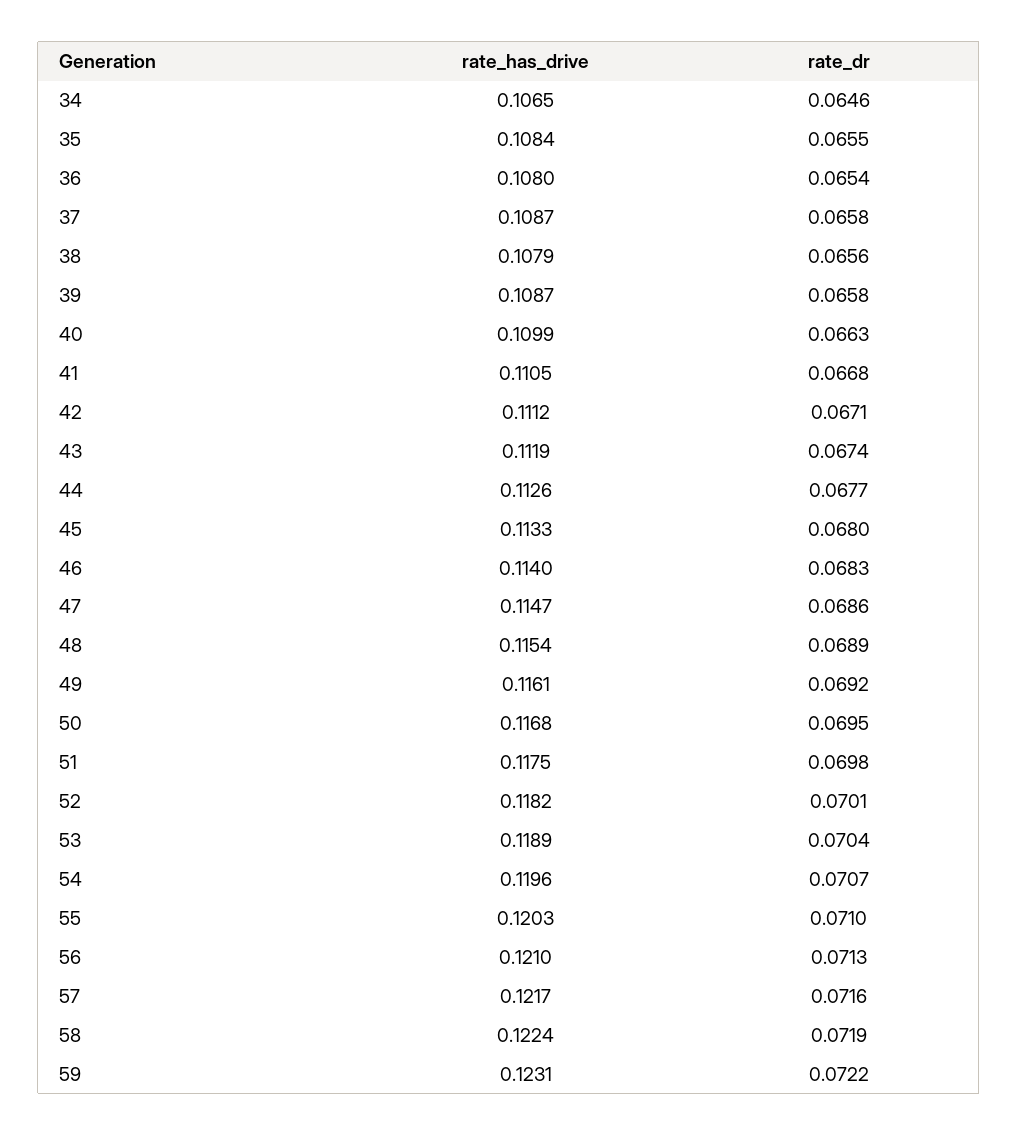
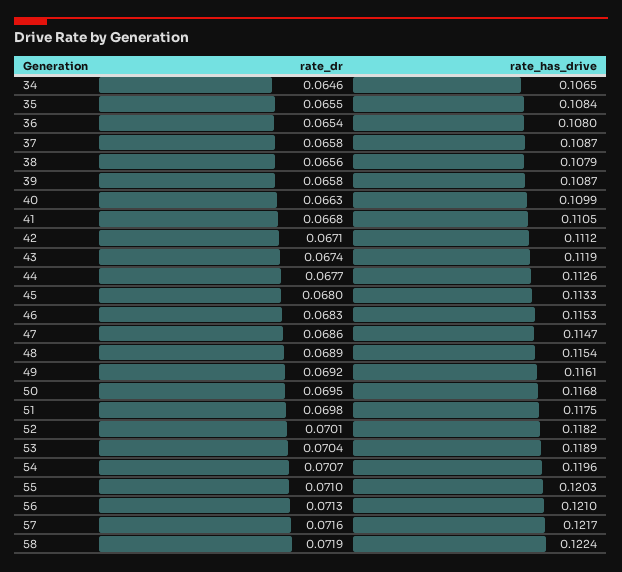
  {
    "rate_has_drive": {
      "34": 0.1065,
      "35": 0.1084,
      "36": 0.108,
      "37": 0.1087,
      "38": 0.1079,
      "39": 0.1087,
      "40": 0.1099,
      "41": 0.1105,
      "42": 0.1112,
      "43": 0.1119,
      "44": 0.1126,
      "45": 0.1133,
-     "46": 0.114,
+     "46": 0.1153,
      "47": 0.1147,
      "48": 0.1154,
      "49": 0.1161,
      "50": 0.1168,
      "51": 0.1175,
      "52": 0.1182,
      "53": 0.1189,
      "54": 0.1196,
      "55": 0.1203,
      "56": 0.121,
      "57": 0.1217,
-     "58": 0.1224,
+     "58": 0.1224
-     "59": 0.1231
    },
    "rate_dr": {
      "34": 0.0646,
      "35": 0.0655,
      "36": 0.0654,
      "37": 0.0658,
      "38": 0.0656,
      "39": 0.0658,
      "40": 0.0663,
      "41": 0.0668,
      "42": 0.0671,
      "43": 0.0674,
      "44": 0.0677,
      "45": 0.068,
      "46": 0.0683,
      "47": 0.0686,
      "48": 0.0689,
      "49": 0.0692,
      "50": 0.0695,
      "51": 0.0698,
      "52": 0.0701,
      "53": 0.0704,
      "54": 0.0707,
      "55": 0.071,
      "56": 0.0713,
      "57": 0.0716,
-     "58": 0.0719,
+     "58": 0.0719
-     "59": 0.0722
    }
  }

